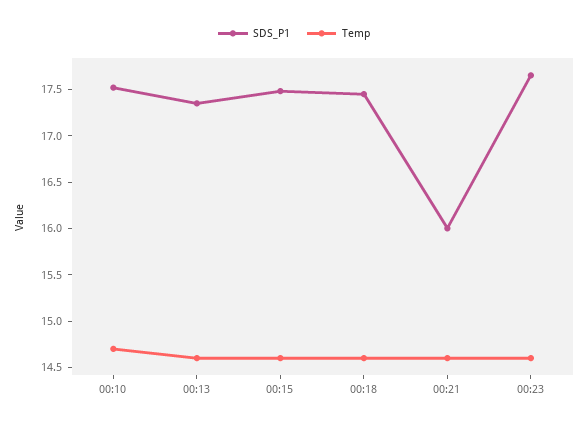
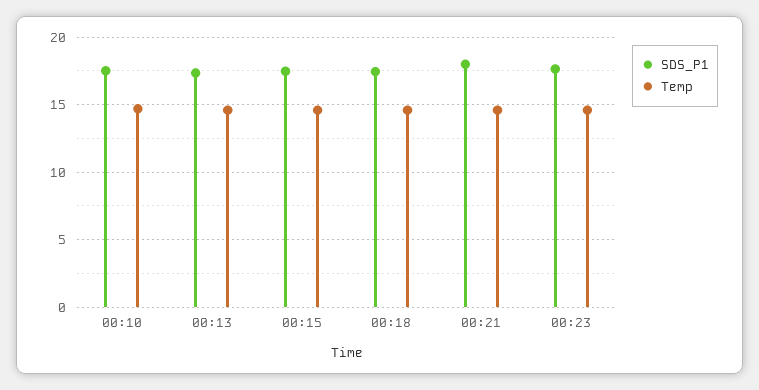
  {
    "SDS_P1": {
      "00:10": 17.5,
      "00:13": 17.4,
      "00:15": 17.5,
      "00:18": 17.5,
-     "00:21": 16,
+     "00:21": 18,
      "00:23": 17.7
    },
    "Temp": {
      "00:10": 14.7,
      "00:13": 14.6,
      "00:15": 14.6,
      "00:18": 14.6,
      "00:21": 14.6,
      "00:23": 14.6
    }
  }

